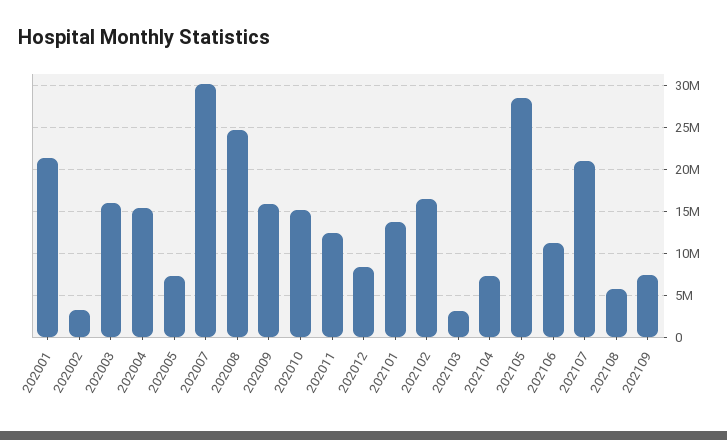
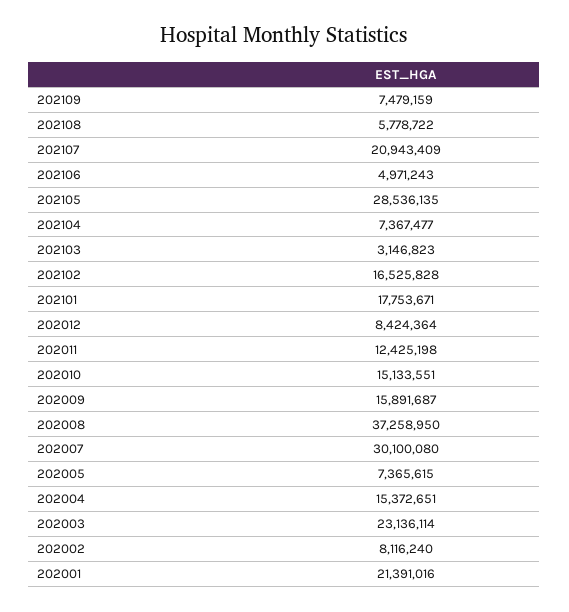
  {
    "202001": 21391016,
-   "202002": 3000000,
+   "202002": 8116240,
-   "202003": 16000000,
+   "202003": 23136114,
    "202004": 15372651,
    "202005": 7365615,
    "202007": 30100080,
-   "202008": 25000000,
+   "202008": 37258950,
    "202009": 15891687,
    "202010": 15133551,
    "202011": 12425198,
    "202012": 8424364,
-   "202101": 14000000,
+   "202101": 17753671,
    "202102": 16525828,
    "202103": 3146823,
    "202104": 7367477,
    "202105": 28536135,
-   "202106": 11000000,
+   "202106": 4971243,
    "202107": 20943409,
    "202108": 5778722,
    "202109": 7479159
  }

